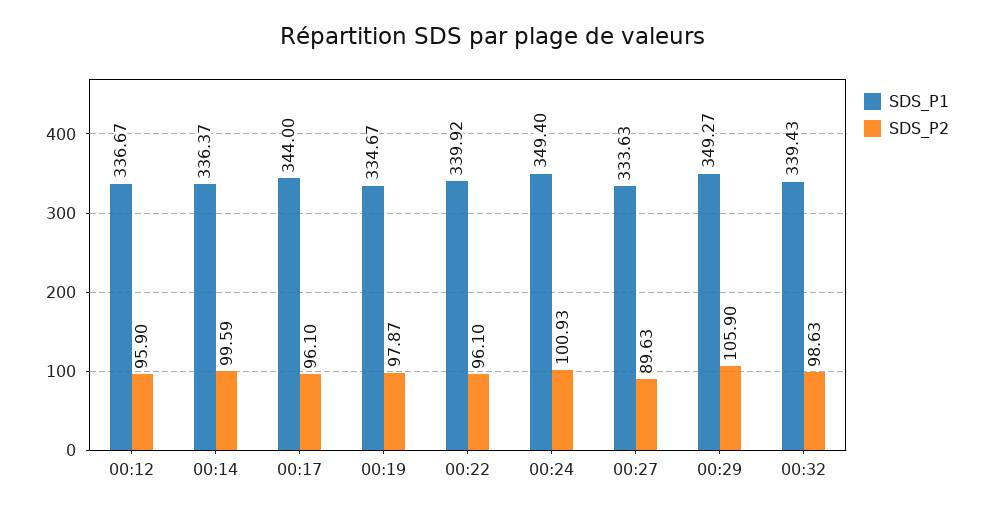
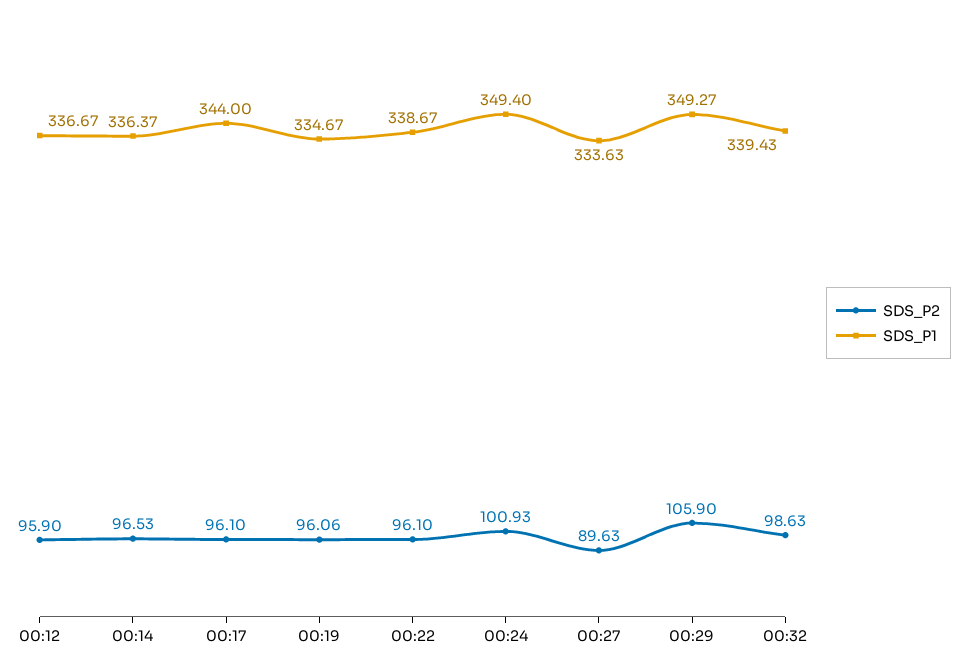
  {
    "SDS_P1": {
      "00:12": 336.67,
      "00:14": 336.37,
      "00:17": 344,
      "00:19": 334.67,
-     "00:22": 339.92,
+     "00:22": 338.67,
      "00:24": 349.4,
      "00:27": 333.63,
      "00:29": 349.27,
      "00:32": 339.43
    },
    "SDS_P2": {
      "00:12": 95.9,
-     "00:14": 99.59,
+     "00:14": 96.53,
      "00:17": 96.1,
-     "00:19": 97.87,
+     "00:19": 96.06,
      "00:22": 96.1,
      "00:24": 100.93,
      "00:27": 89.63,
      "00:29": 105.9,
      "00:32": 98.63
    }
  }

